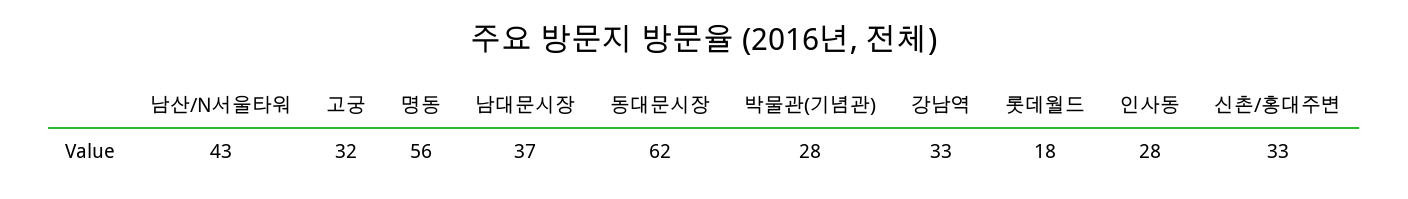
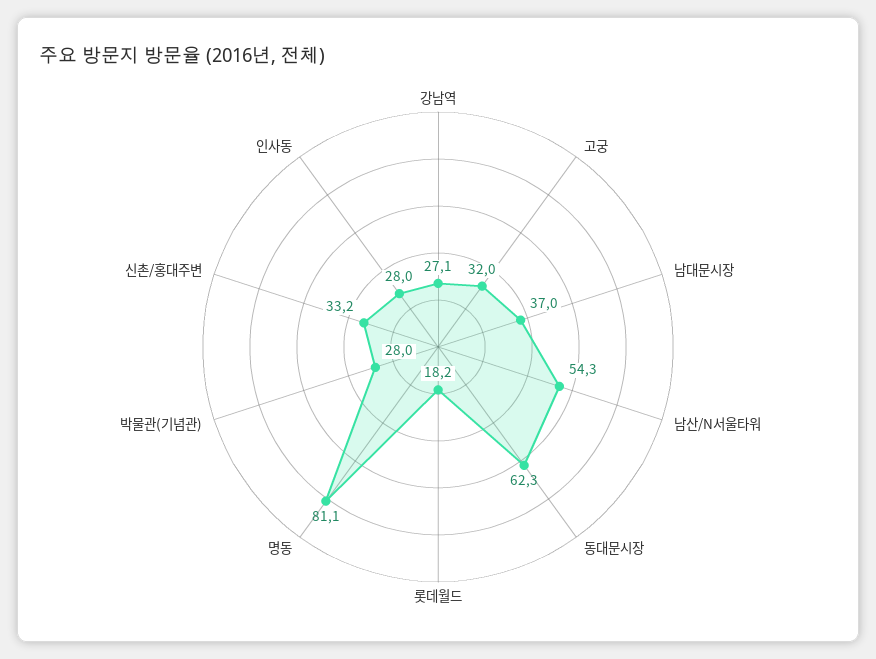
  {
-   "남산/N서울타워": 43,
+   "남산/N서울타워": 54.3,
    "고궁": 32,
-   "명동": 56,
+   "명동": 81.1,
    "남대문시장": 37,
    "동대문시장": 62.3,
    "박물관(기념관)": 28,
-   "강남역": 33,
+   "강남역": 27.1,
    "롯데월드": 18.2,
    "인사동": 28,
    "신촌/홍대주변": 33.2
  }

